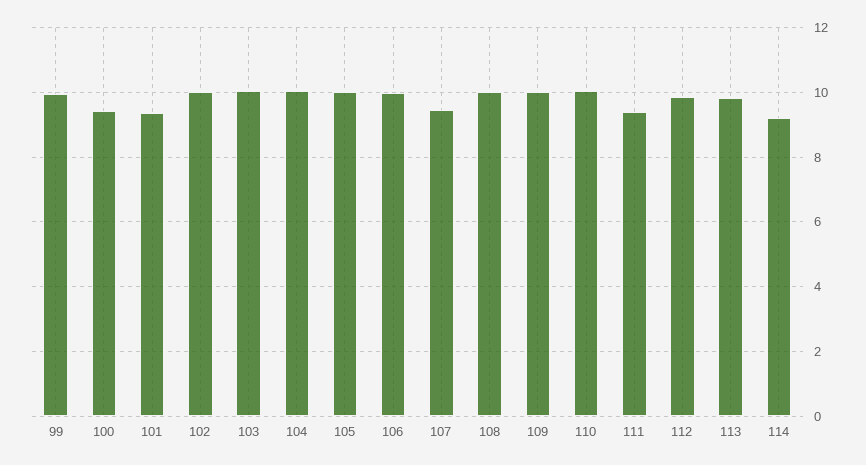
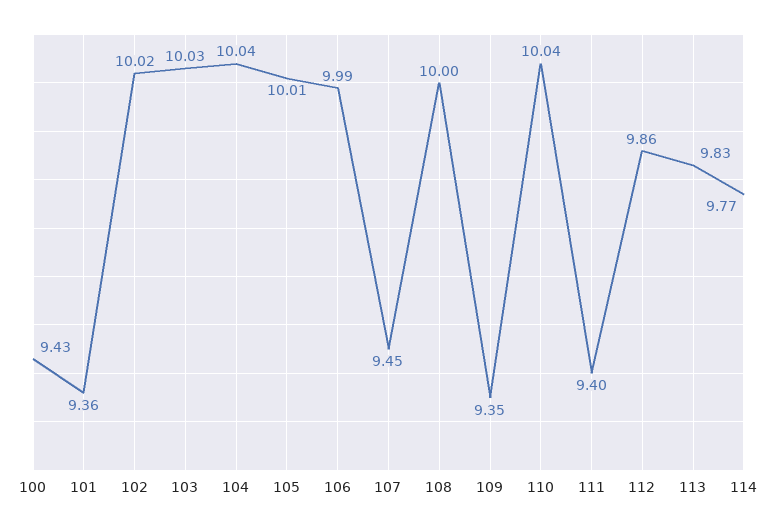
  {
-   "99": 10,
    "100": 9.43,
    "101": 9.36,
    "102": 10.02,
    "103": 10.03,
    "104": 10.04,
    "105": 10.01,
    "106": 9.99,
    "107": 9.45,
    "108": 10,
-   "109": 10,
+   "109": 9.35,
    "110": 10.04,
    "111": 9.4,
    "112": 9.86,
    "113": 9.83,
-   "114": 9.2
+   "114": 9.77
  }

